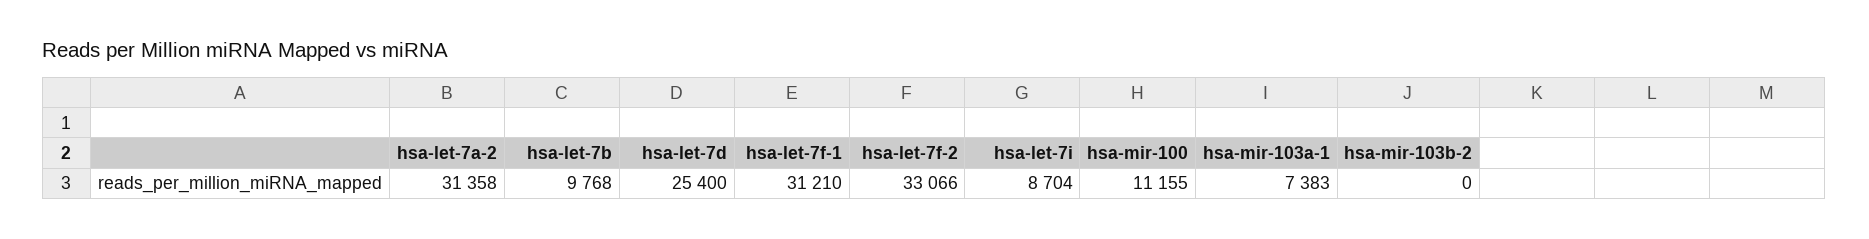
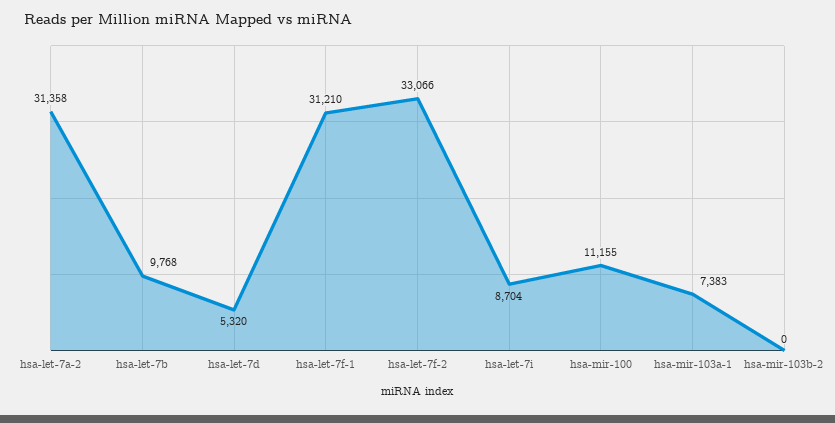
  {
    "hsa-let-7a-2": 31358,
    "hsa-let-7b": 9768,
-   "hsa-let-7d": 25400,
+   "hsa-let-7d": 5320,
    "hsa-let-7f-1": 31210,
    "hsa-let-7f-2": 33066,
    "hsa-let-7i": 8704,
    "hsa-mir-100": 11155,
    "hsa-mir-103a-1": 7383,
    "hsa-mir-103b-2": 0
  }

